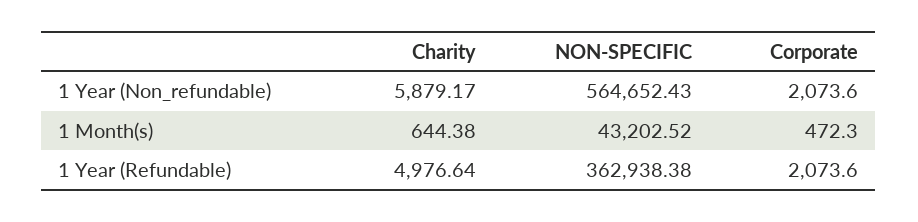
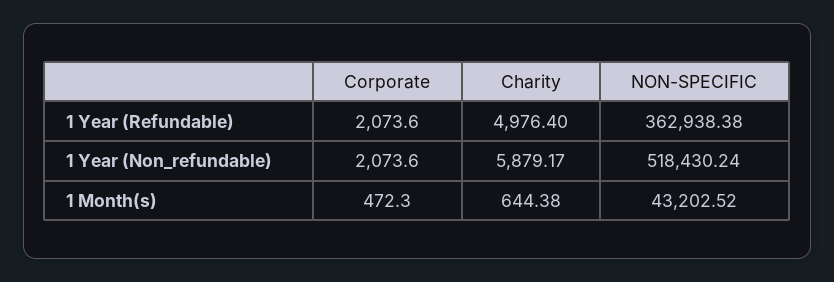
  {
    "Charity": {
      "1 Year (Non_refundable)": 5879.17,
      "1 Month(s)": 644.38,
-     "1 Year (Refundable)": 4976.64
+     "1 Year (Refundable)": 4976.4
    },
    "NON-SPECIFIC": {
-     "1 Year (Non_refundable)": 564652.43,
+     "1 Year (Non_refundable)": 518430.24,
      "1 Month(s)": 43202.52,
      "1 Year (Refundable)": 362938.38
    },
    "Corporate": {
      "1 Year (Non_refundable)": 2073.6,
      "1 Month(s)": 472.3,
      "1 Year (Refundable)": 2073.6
    }
  }

